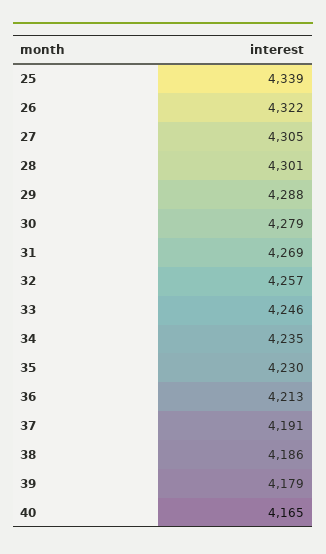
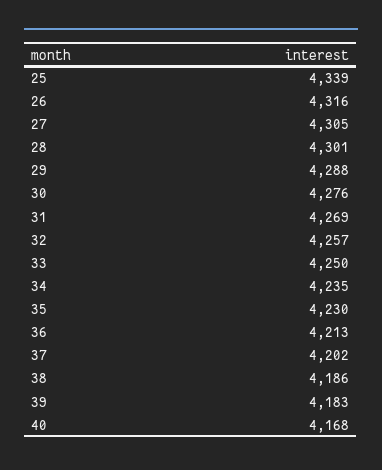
  {
    "25": 4339,
-   "26": 4322,
+   "26": 4316,
    "27": 4305,
    "28": 4301,
    "29": 4288,
-   "30": 4279,
+   "30": 4276,
    "31": 4269,
    "32": 4257,
-   "33": 4246,
+   "33": 4250,
    "34": 4235,
    "35": 4230,
    "36": 4213,
-   "37": 4191,
+   "37": 4202,
    "38": 4186,
-   "39": 4179,
+   "39": 4183,
-   "40": 4165
+   "40": 4168
  }

